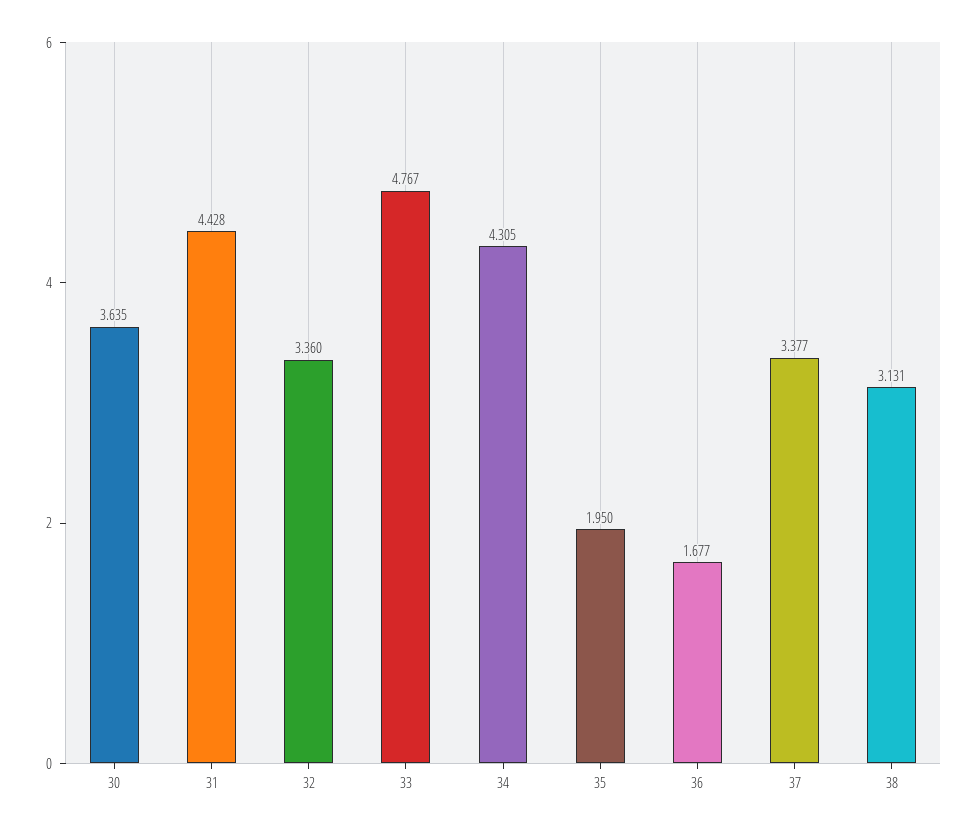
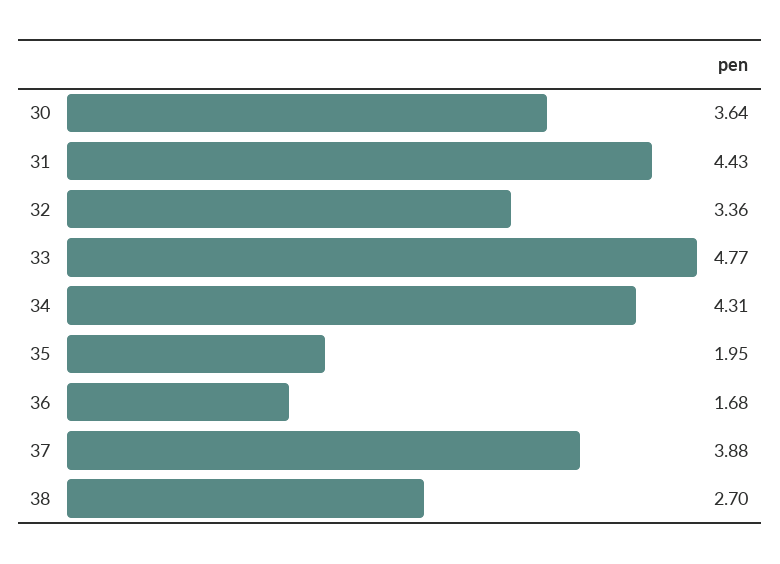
  {
    "30": 3.635,
    "31": 4.428,
    "32": 3.36,
    "33": 4.767,
    "34": 4.305,
    "35": 1.95,
    "36": 1.677,
-   "37": 3.377,
+   "37": 3.88,
-   "38": 3.131
+   "38": 2.7
  }

